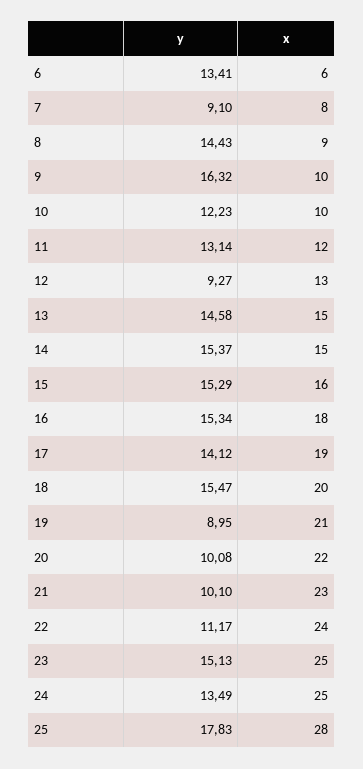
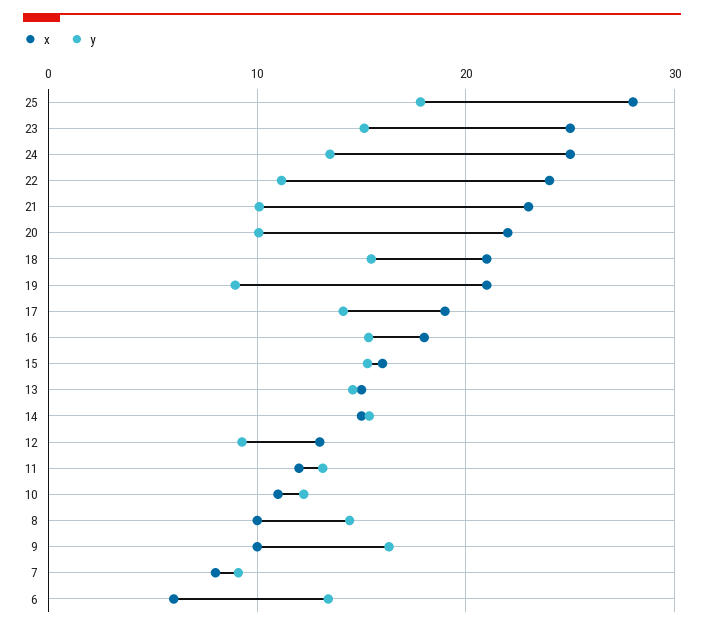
  {
    "y": {
      "6": 13.41,
      "7": 9.1,
      "8": 14.43,
      "9": 16.32,
      "10": 12.23,
      "11": 13.14,
      "12": 9.27,
      "13": 14.58,
      "14": 15.37,
      "15": 15.29,
      "16": 15.34,
      "17": 14.12,
      "18": 15.47,
      "19": 8.95,
      "20": 10.08,
      "21": 10.1,
      "22": 11.17,
      "23": 15.13,
      "24": 13.49,
      "25": 17.83
    },
    "x": {
      "6": 6,
      "7": 8,
-     "8": 9,
+     "8": 10,
      "9": 10,
-     "10": 10,
+     "10": 11,
      "11": 12,
      "12": 13,
      "13": 15,
      "14": 15,
      "15": 16,
      "16": 18,
      "17": 19,
-     "18": 20,
+     "18": 21,
      "19": 21,
      "20": 22,
      "21": 23,
      "22": 24,
      "23": 25,
      "24": 25,
      "25": 28
    }
  }

